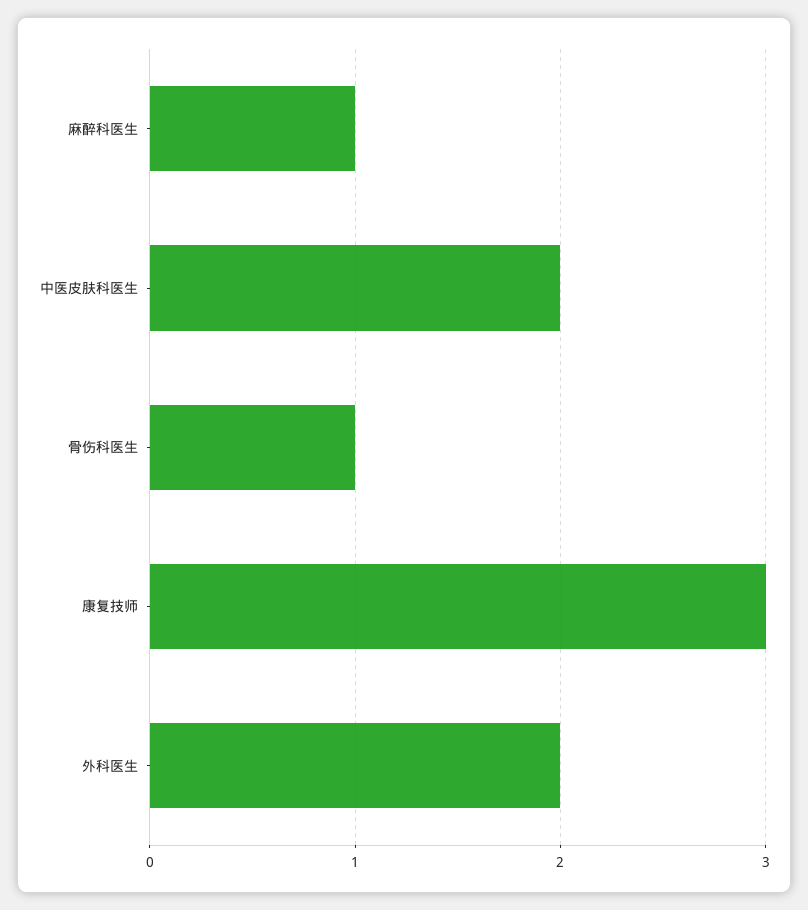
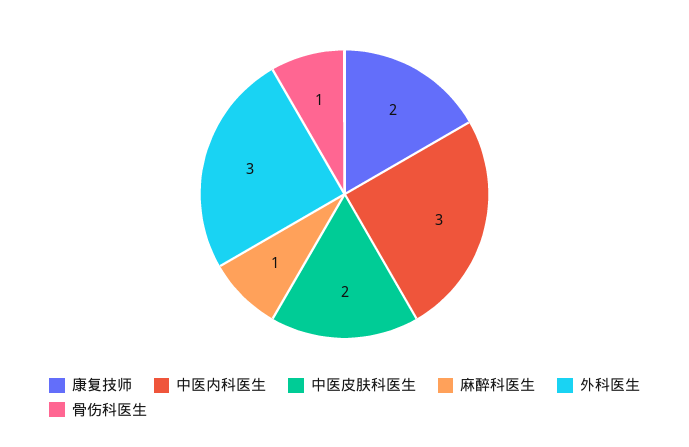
  {
    "麻醉科医生": 1,
    "中医皮肤科医生": 2,
    "骨伤科医生": 1,
-   "康复技师": 3,
+   "康复技师": 2,
-   "外科医生": 2
+   "外科医生": 3,
+   "中医内科医生": 3
  }

